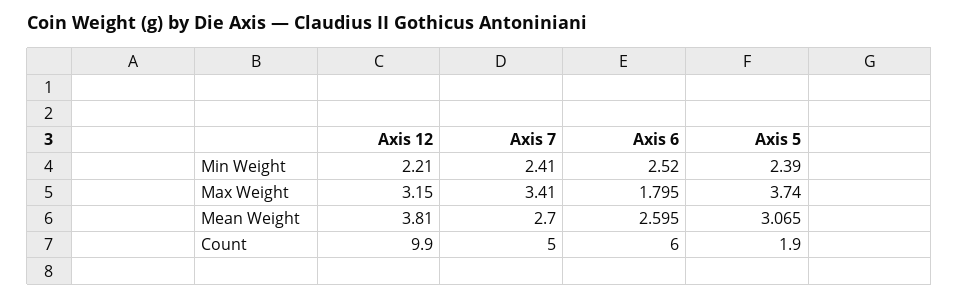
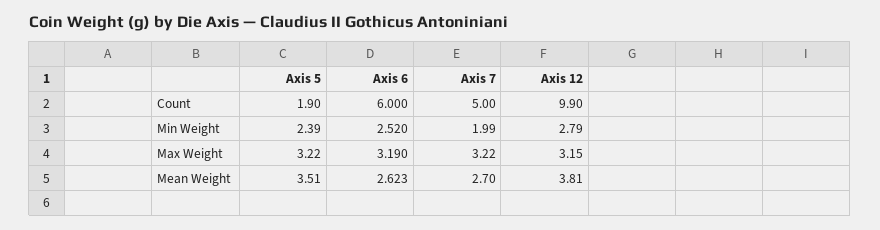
  {
    "Axis 12": {
-     "Min Weight": 2.21,
+     "Min Weight": 2.79,
      "Max Weight": 3.15,
      "Mean Weight": 3.81,
      "Count": 9.9
    },
    "Axis 7": {
-     "Min Weight": 2.41,
+     "Min Weight": 1.99,
-     "Max Weight": 3.41,
+     "Max Weight": 3.22,
      "Mean Weight": 2.7,
      "Count": 5
    },
    "Axis 6": {
      "Min Weight": 2.52,
-     "Max Weight": 1.795,
+     "Max Weight": 3.19,
-     "Mean Weight": 2.595,
+     "Mean Weight": 2.623,
      "Count": 6
    },
    "Axis 5": {
      "Min Weight": 2.39,
-     "Max Weight": 3.74,
+     "Max Weight": 3.22,
-     "Mean Weight": 3.065,
+     "Mean Weight": 3.51,
      "Count": 1.9
    }
  }

